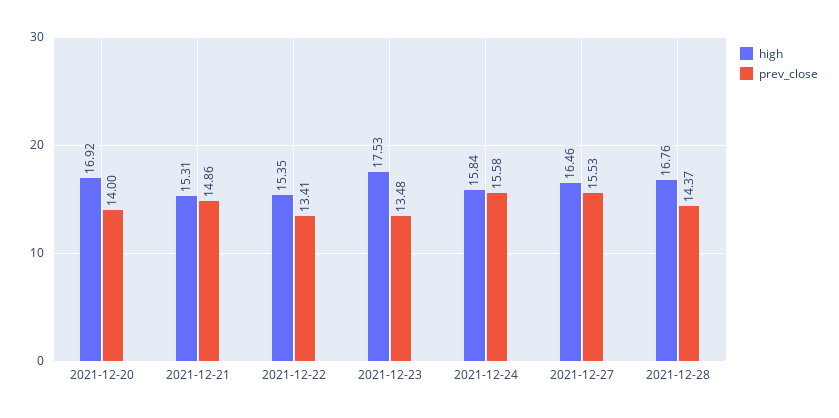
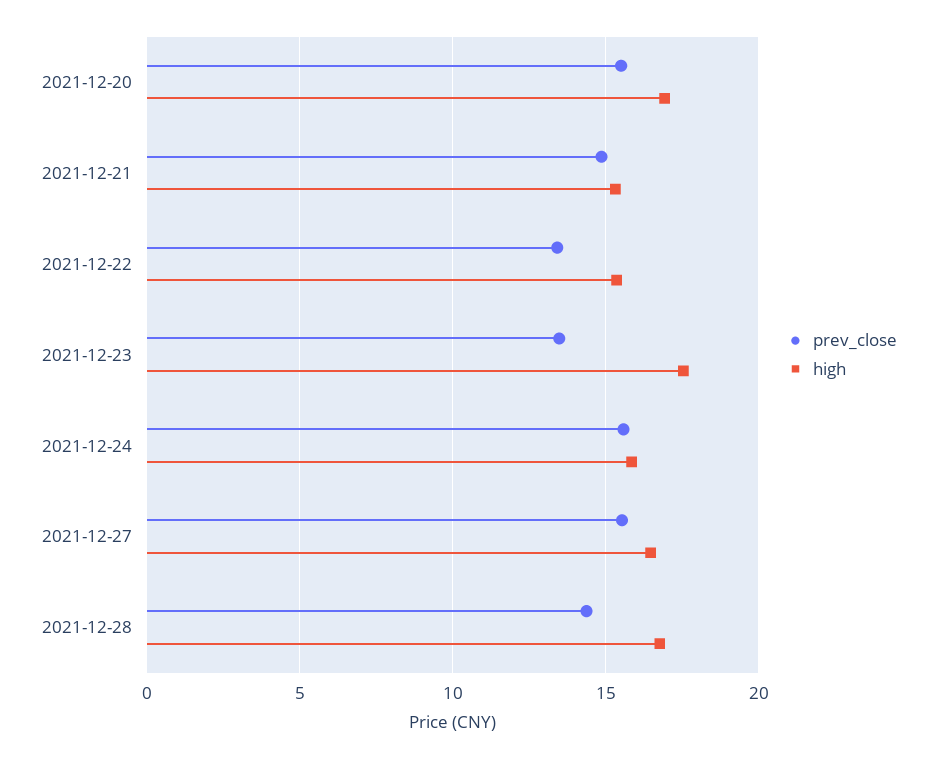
  {
    "high": {
      "2021-12-20": 16.92,
      "2021-12-21": 15.31,
      "2021-12-22": 15.35,
      "2021-12-23": 17.53,
      "2021-12-24": 15.84,
      "2021-12-27": 16.46,
      "2021-12-28": 16.76
    },
    "prev_close": {
-     "2021-12-20": 14,
+     "2021-12-20": 15.5,
      "2021-12-21": 14.86,
      "2021-12-22": 13.41,
      "2021-12-23": 13.48,
      "2021-12-24": 15.58,
      "2021-12-27": 15.53,
      "2021-12-28": 14.37
    }
  }

